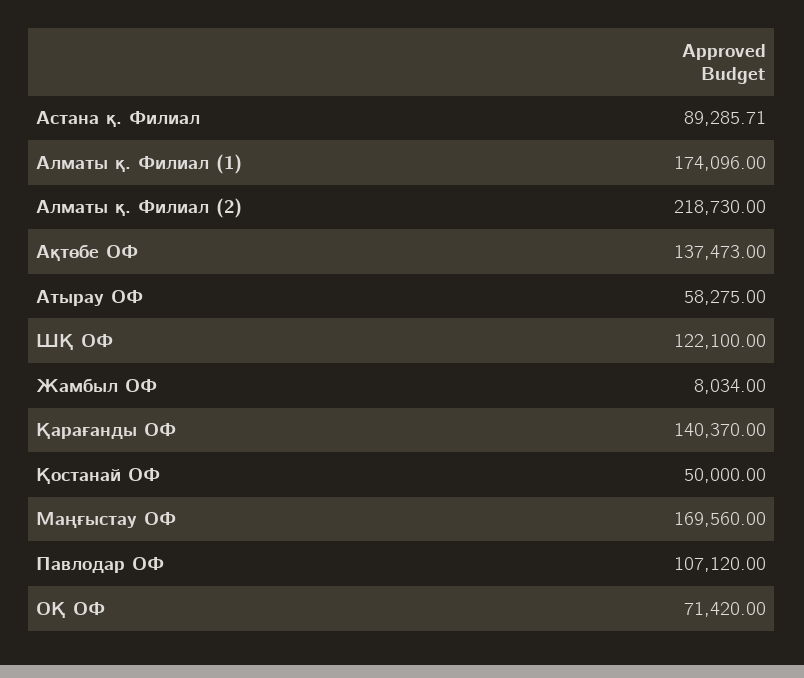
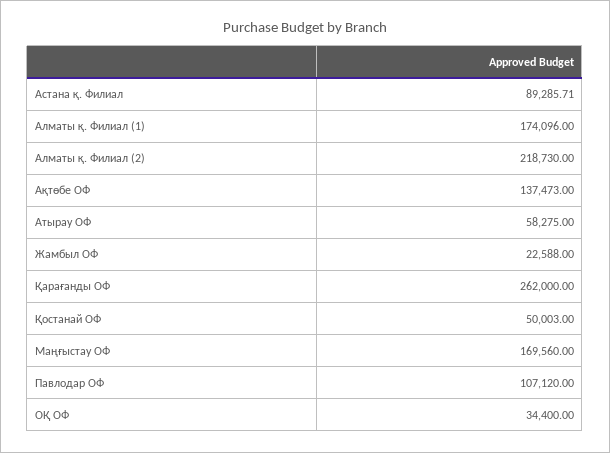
  {
    "Астана қ. Филиал": 89285.71,
    "Алматы қ. Филиал (1)": 174096,
    "Алматы қ. Филиал (2)": 218730,
    "Ақтөбе ОФ": 137473,
    "Атырау ОФ": 58275,
-   "ШҚ ОФ": 122100,
-   "Жамбыл ОФ": 8034,
+   "Жамбыл ОФ": 22588,
-   "Қарағанды ОФ": 140370,
+   "Қарағанды ОФ": 262000,
-   "Қостанай ОФ": 50000,
+   "Қостанай ОФ": 50003,
    "Маңғыстау ОФ": 169560,
    "Павлодар ОФ": 107120,
-   "ОҚ ОФ": 71420
+   "ОҚ ОФ": 34400
  }

